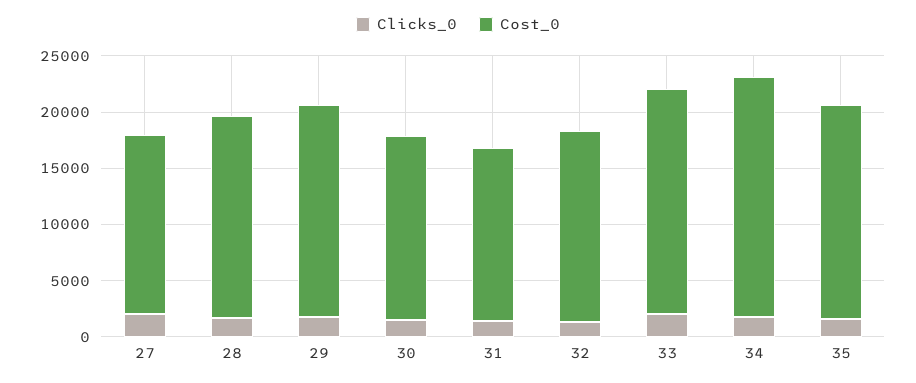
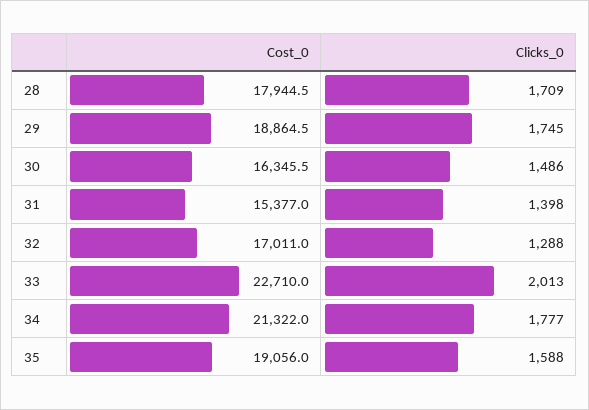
  {
    "Clicks_0": {
-     "27": 2000,
      "28": 1709,
      "29": 1745,
      "30": 1486,
      "31": 1398,
      "32": 1288,
      "33": 2013,
      "34": 1777,
      "35": 1588
    },
    "Cost_0": {
-     "27": 16000,
      "28": 17944.5,
      "29": 18864.5,
      "30": 16345.5,
      "31": 15377,
      "32": 17011,
-     "33": 20000,
+     "33": 22710,
      "34": 21322,
      "35": 19056
    }
  }

